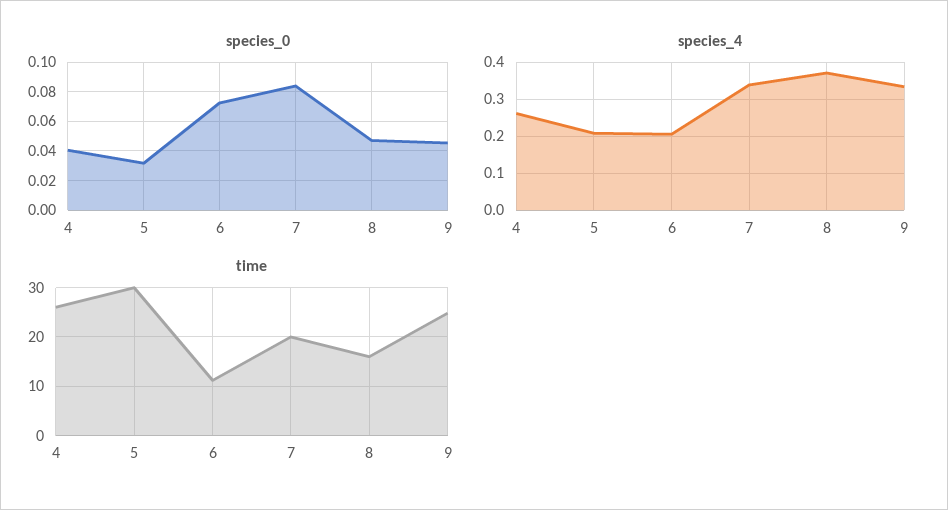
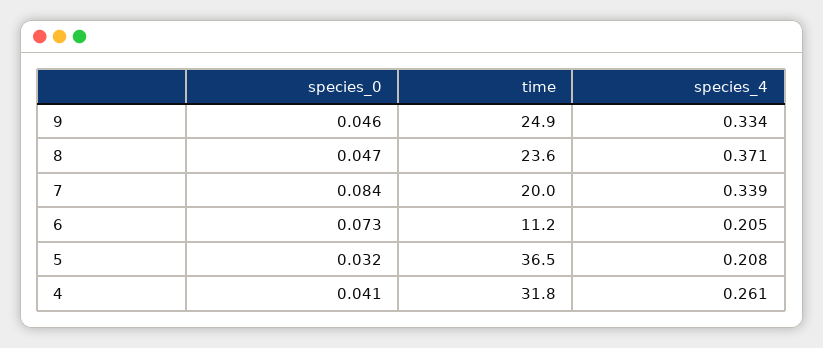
  {
    "species_0": {
      "4": 0.041,
      "5": 0.032,
      "6": 0.073,
      "7": 0.084,
      "8": 0.047,
      "9": 0.046
    },
    "species_4": {
      "4": 0.261,
      "5": 0.208,
      "6": 0.205,
      "7": 0.339,
      "8": 0.371,
      "9": 0.334
    },
    "time": {
-     "4": 26,
+     "4": 31.8,
-     "5": 30,
+     "5": 36.5,
      "6": 11.2,
      "7": 20,
-     "8": 16,
+     "8": 23.6,
      "9": 24.9
    }
  }

